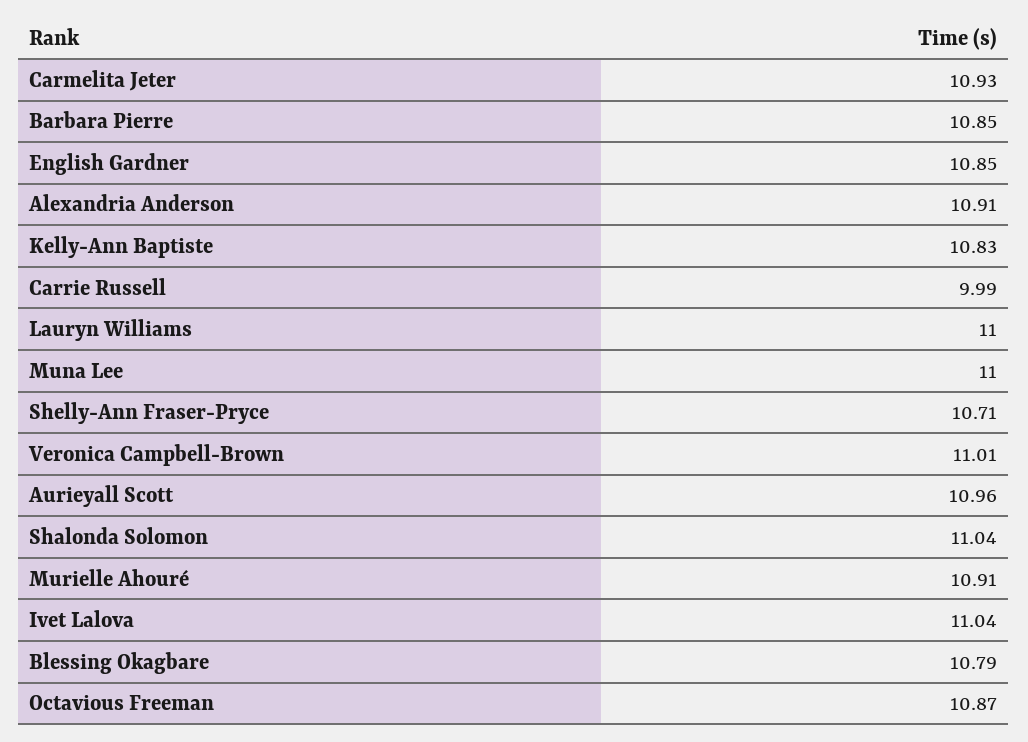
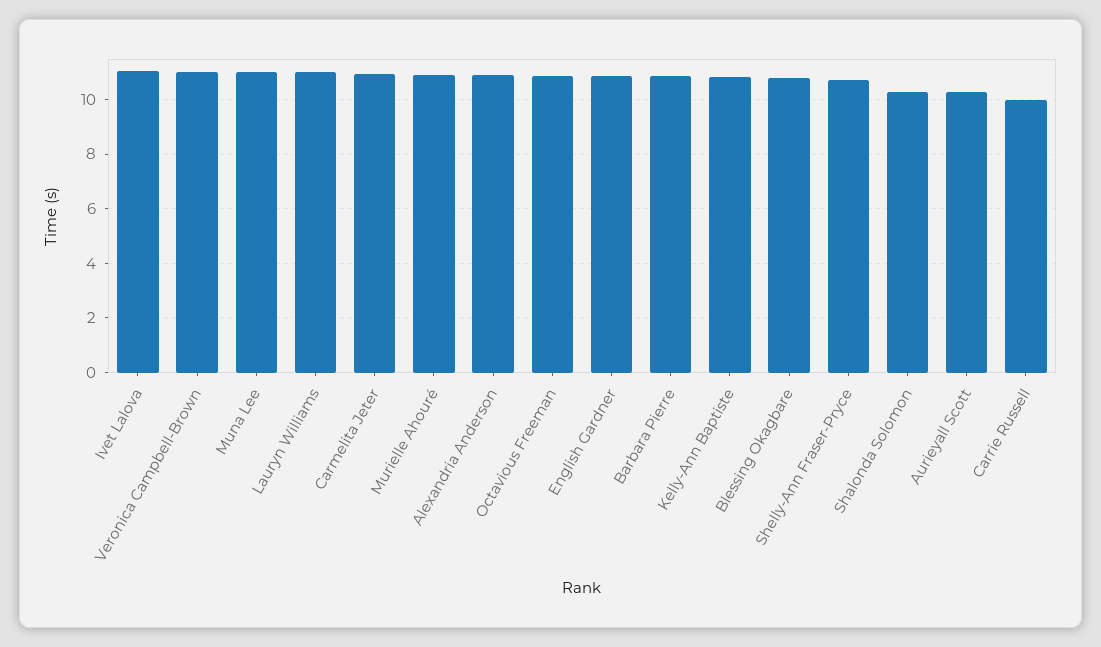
  {
    "Carmelita Jeter": 10.93,
    "Barbara Pierre": 10.85,
    "English Gardner": 10.85,
    "Alexandria Anderson": 10.91,
    "Kelly-Ann Baptiste": 10.83,
    "Carrie Russell": 9.99,
    "Lauryn Williams": 11,
    "Muna Lee": 11,
    "Shelly-Ann Fraser-Pryce": 10.71,
    "Veronica Campbell-Brown": 11.01,
-   "Aurieyall Scott": 10.96,
+   "Aurieyall Scott": 10.25,
-   "Shalonda Solomon": 11.04,
+   "Shalonda Solomon": 10.25,
    "Murielle Ahouré": 10.91,
    "Ivet Lalova": 11.04,
    "Blessing Okagbare": 10.79,
    "Octavious Freeman": 10.87
  }

